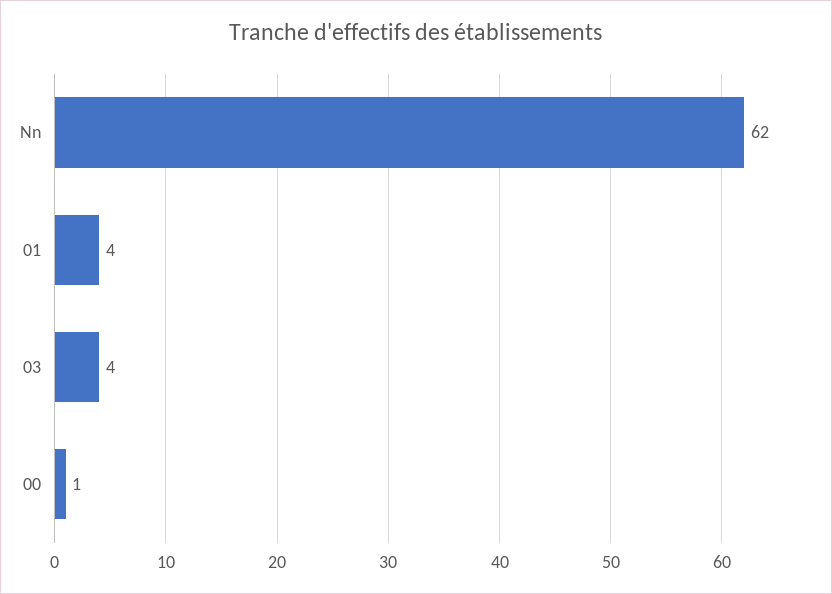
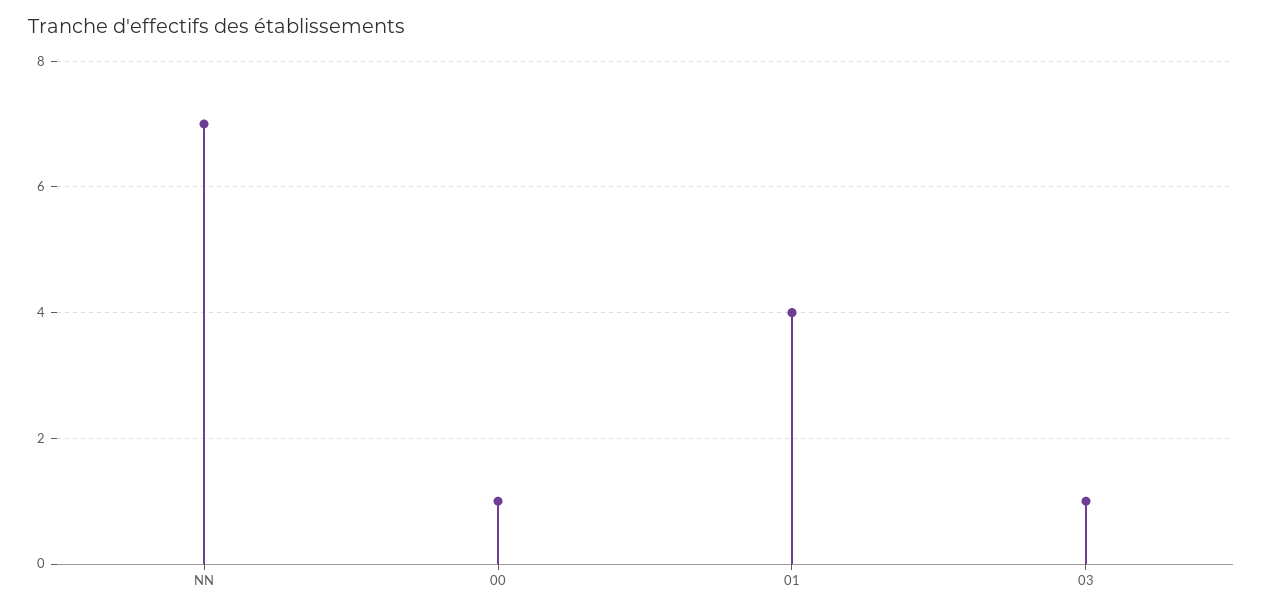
  {
-   "Nn": 62,
+   "Nn": 7,
    "01": 4,
-   "03": 4,
+   "03": 1,
    "00": 1
  }

